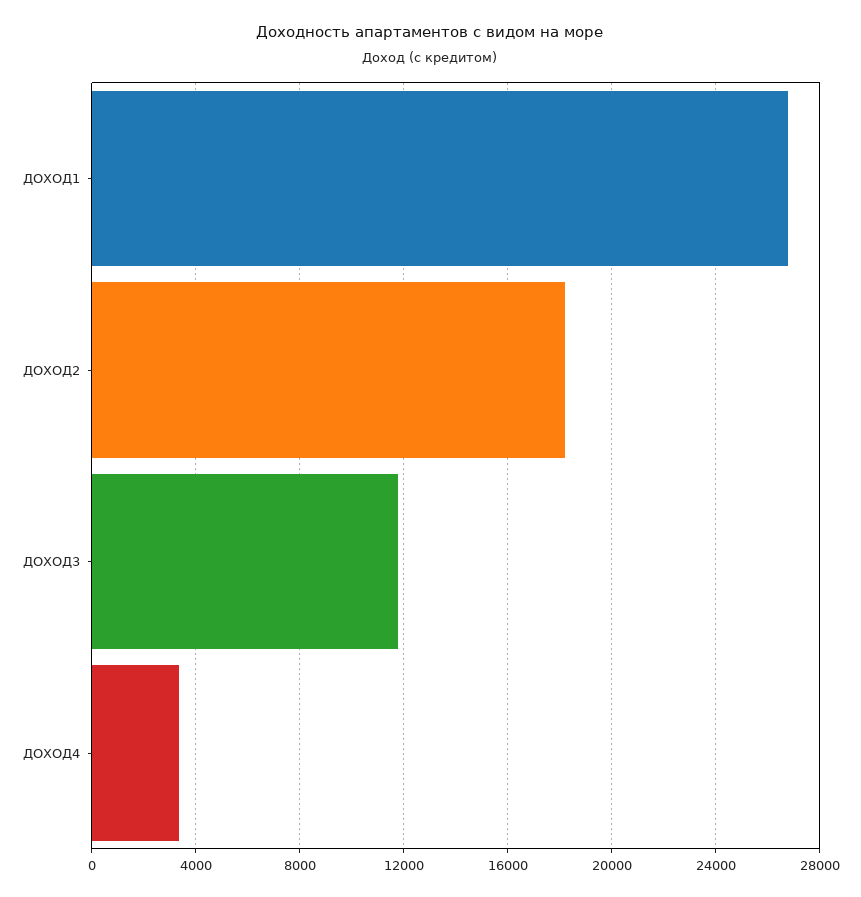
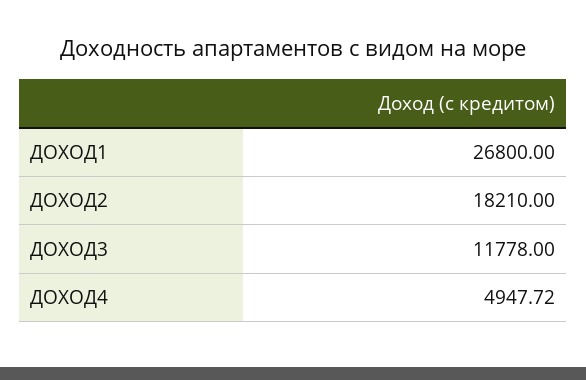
  {
    "ДОХОД1": 26800,
    "ДОХОД2": 18210,
    "ДОХОД3": 11778,
-   "ДОХОД4": 3500
+   "ДОХОД4": 4947.72
  }

